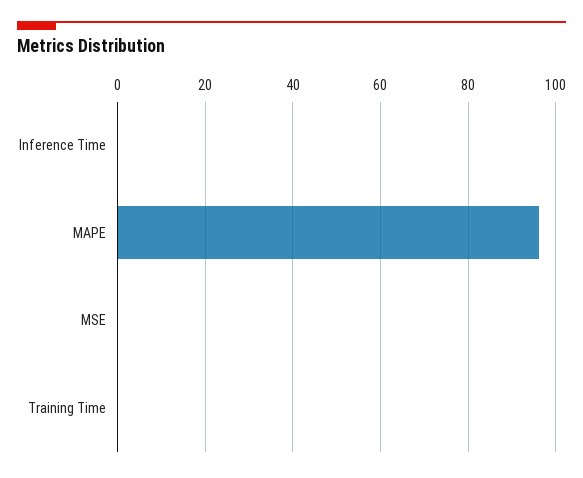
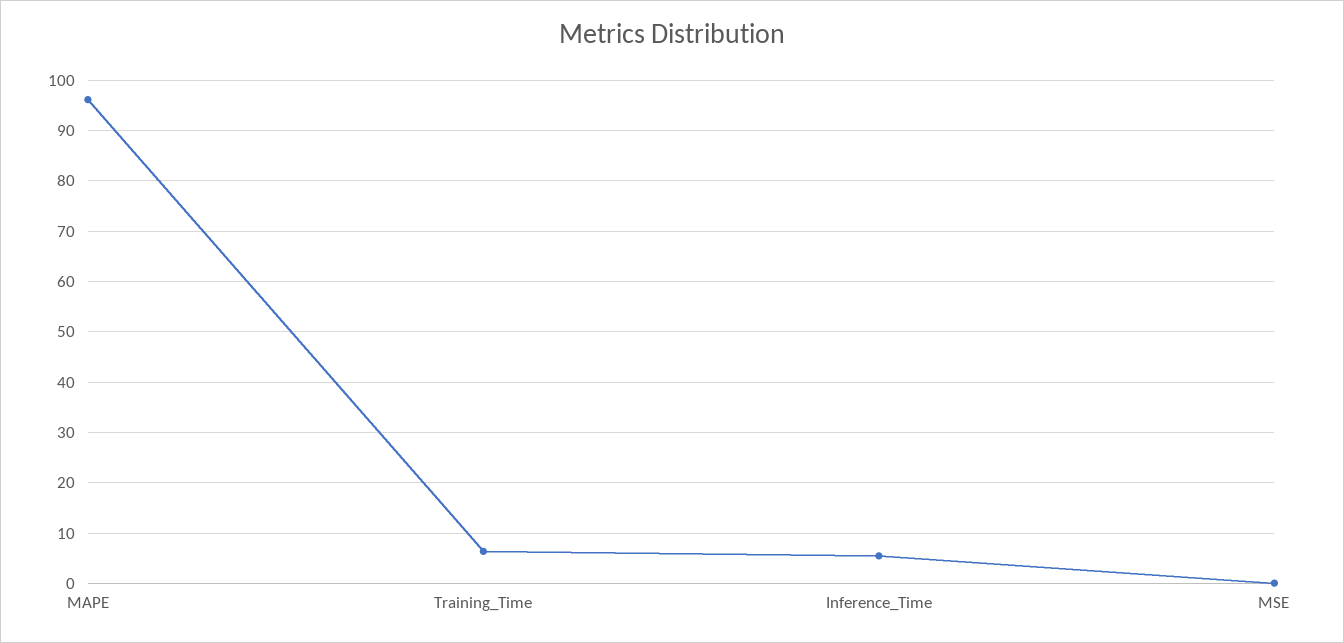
  {
-   "Inference Time": 0,
+   "Inference Time": 6,
    "MAPE": 96,
    "MSE": 0,
-   "Training Time": 0
+   "Training Time": 6
  }

